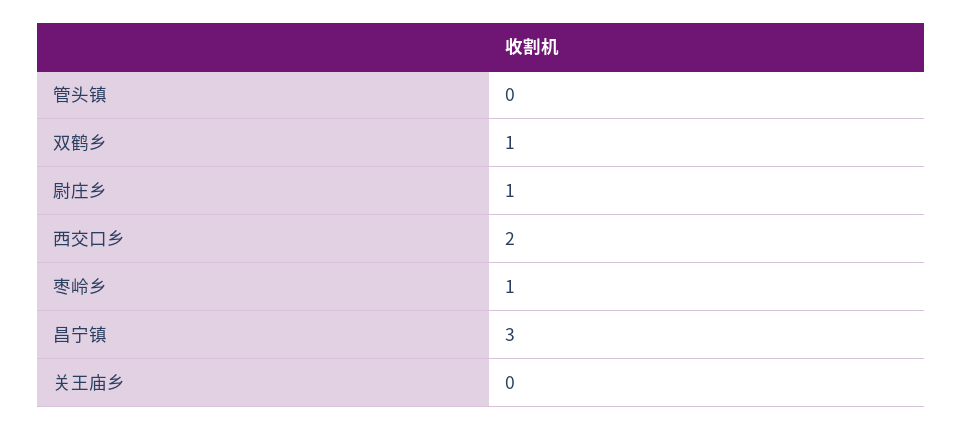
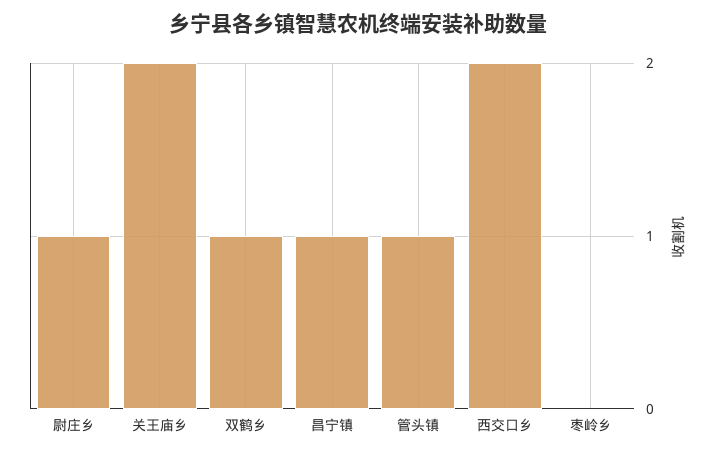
  {
-   "管头镇": 0,
+   "管头镇": 1,
    "双鹤乡": 1,
    "尉庄乡": 1,
    "西交口乡": 2,
-   "枣岭乡": 1,
+   "枣岭乡": 0,
-   "昌宁镇": 3,
+   "昌宁镇": 1,
-   "关王庙乡": 0
+   "关王庙乡": 2
  }

